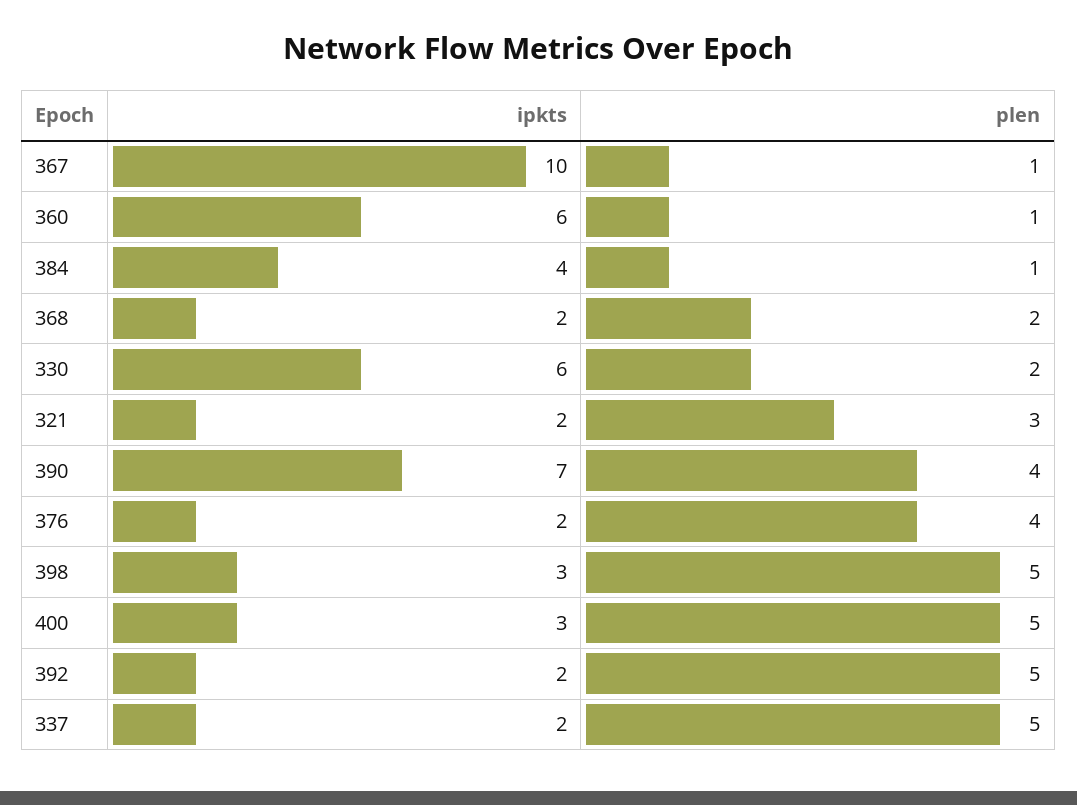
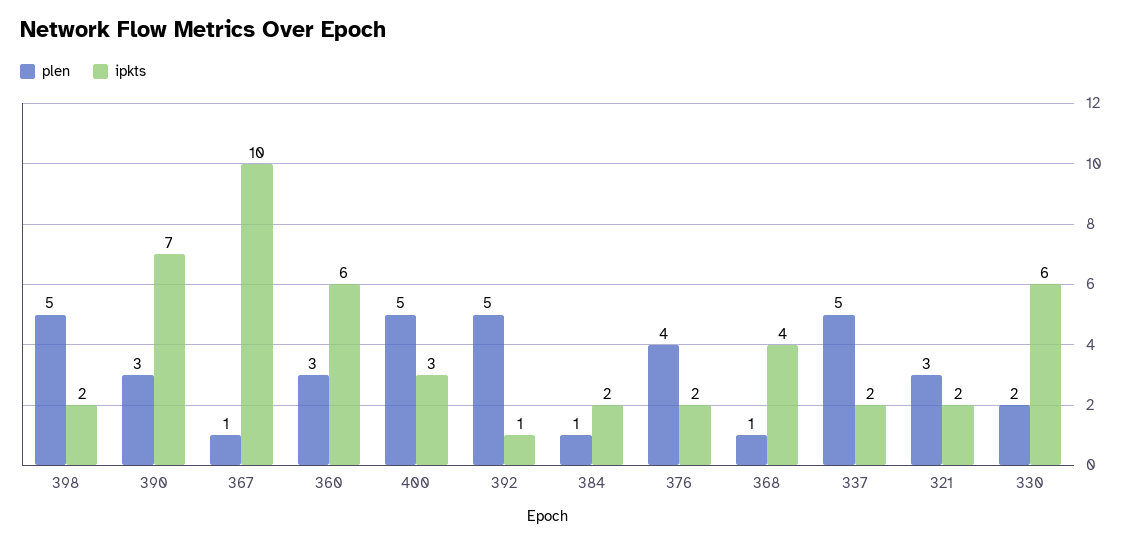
  {
    "ipkts": {
      "367": 10,
      "360": 6,
-     "384": 4,
+     "384": 2,
-     "368": 2,
+     "368": 4,
      "330": 6,
      "321": 2,
      "390": 7,
      "376": 2,
-     "398": 3,
+     "398": 2,
      "400": 3,
-     "392": 2,
+     "392": 1,
      "337": 2
    },
    "plen": {
      "367": 1,
-     "360": 1,
+     "360": 3,
      "384": 1,
-     "368": 2,
+     "368": 1,
      "330": 2,
      "321": 3,
-     "390": 4,
+     "390": 3,
      "376": 4,
      "398": 5,
      "400": 5,
      "392": 5,
      "337": 5
    }
  }

